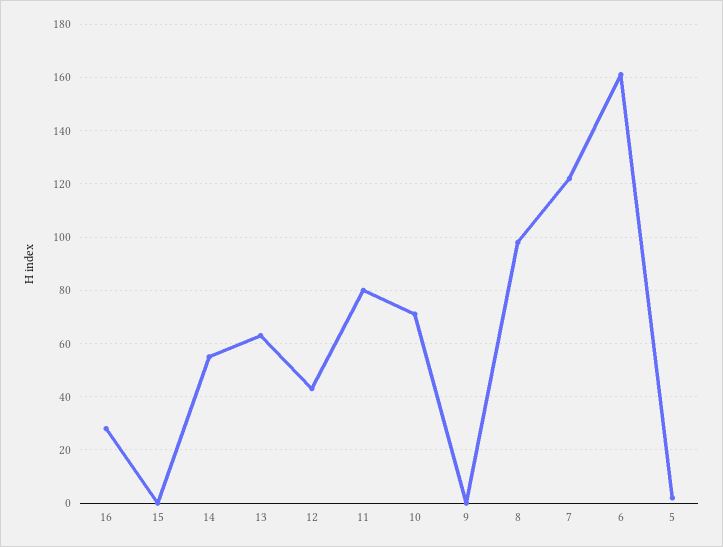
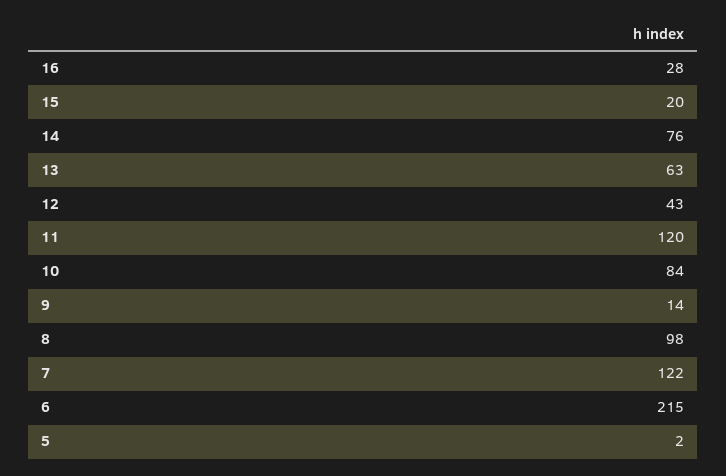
  {
    "16": 28,
-   "15": 0,
+   "15": 20,
-   "14": 55,
+   "14": 76,
    "13": 63,
    "12": 43,
-   "11": 80,
+   "11": 120,
-   "10": 70,
+   "10": 84,
-   "9": 0,
+   "9": 14,
    "8": 98,
    "7": 122,
-   "6": 160,
+   "6": 215,
    "5": 2
  }

